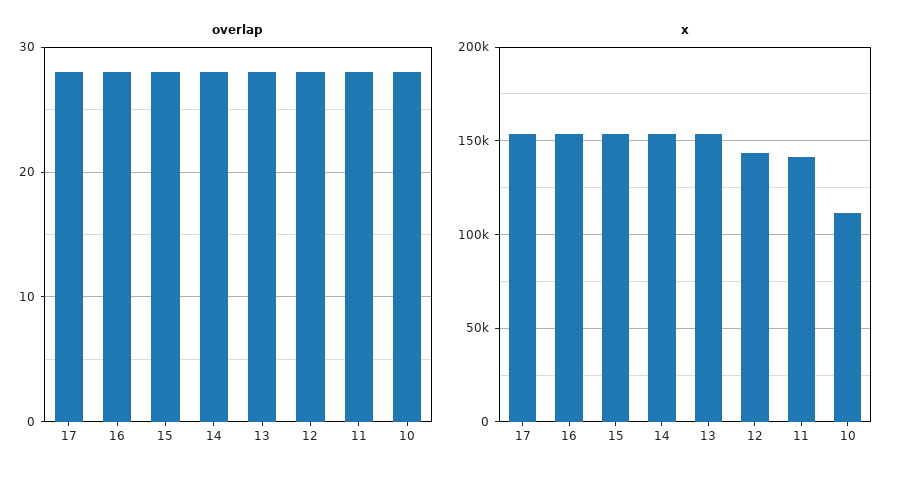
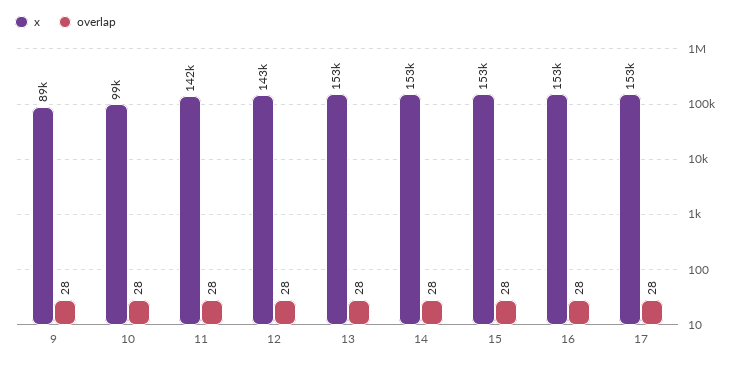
  {
    "overlap": {
      "17": 28,
      "16": 28,
      "15": 28,
      "14": 28,
      "13": 28,
      "12": 28,
      "11": 28,
-     "10": 28
+     "10": 28,
+     "9": 28
    },
    "x": {
      "17": 153000,
      "16": 153000,
      "15": 153000,
      "14": 153000,
      "13": 153000,
      "12": 143000,
      "11": 142000,
-     "10": 110000
+     "10": 99000,
+     "9": 89000
    }
  }

